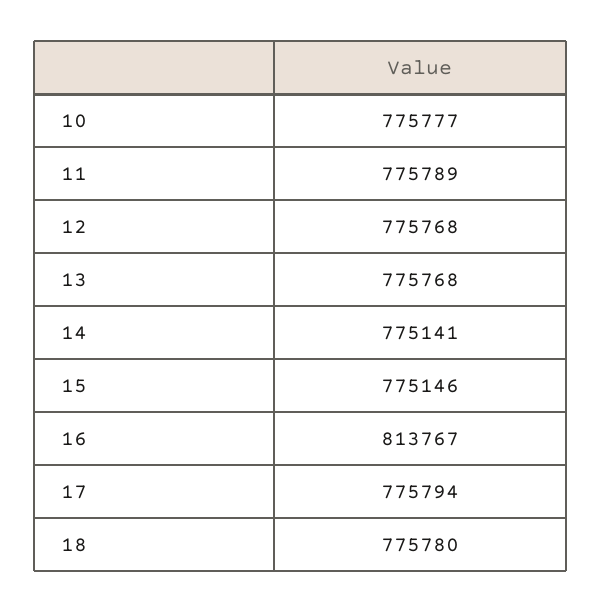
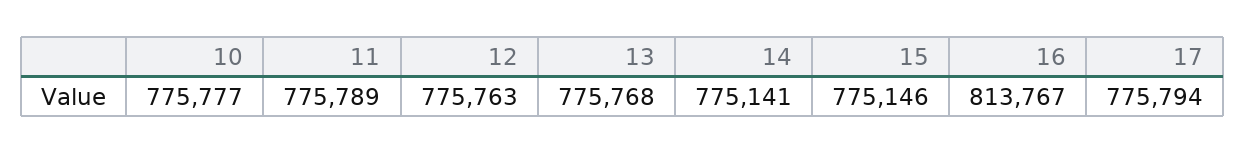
  {
    "10": 775777,
    "11": 775789,
-   "12": 775768,
+   "12": 775763,
    "13": 775768,
    "14": 775141,
    "15": 775146,
    "16": 813767,
-   "17": 775794,
+   "17": 775794
-   "18": 775780
  }

